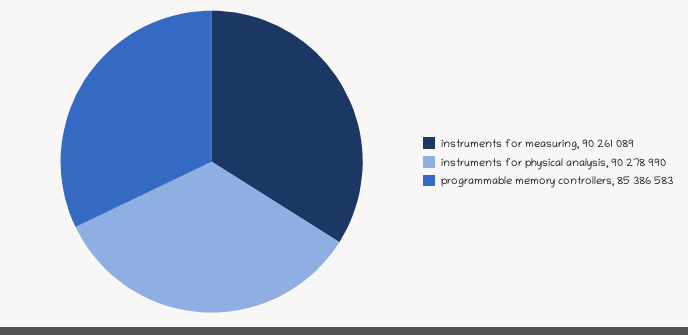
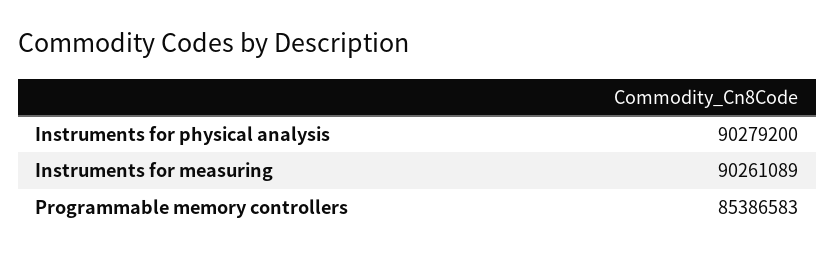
  {
    "instruments for measuring": 90261089,
-   "instruments for physical analysis": 90278990,
+   "instruments for physical analysis": 90279200,
    "programmable memory controllers": 85386583
  }

